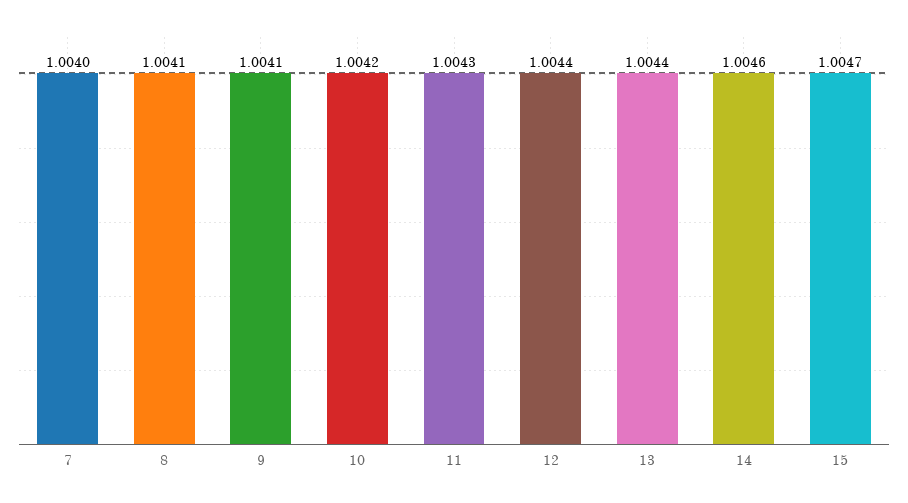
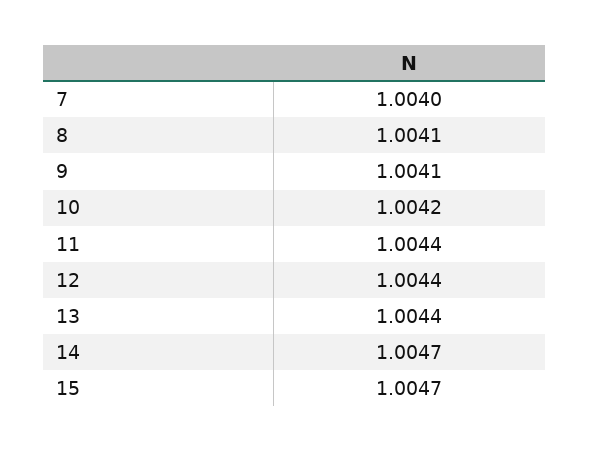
  {
    "7": 1.004,
    "8": 1.0041,
    "9": 1.0041,
    "10": 1.0042,
-   "11": 1.0043,
+   "11": 1.0044,
    "12": 1.0044,
    "13": 1.0044,
-   "14": 1.0046,
+   "14": 1.0047,
    "15": 1.0047
  }

